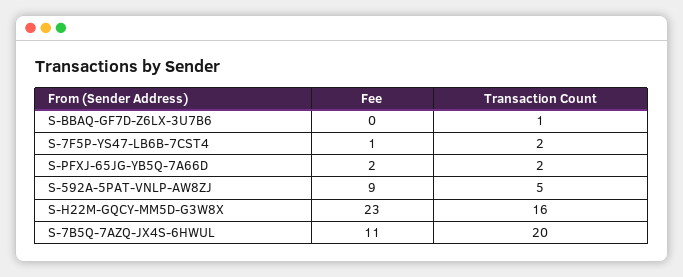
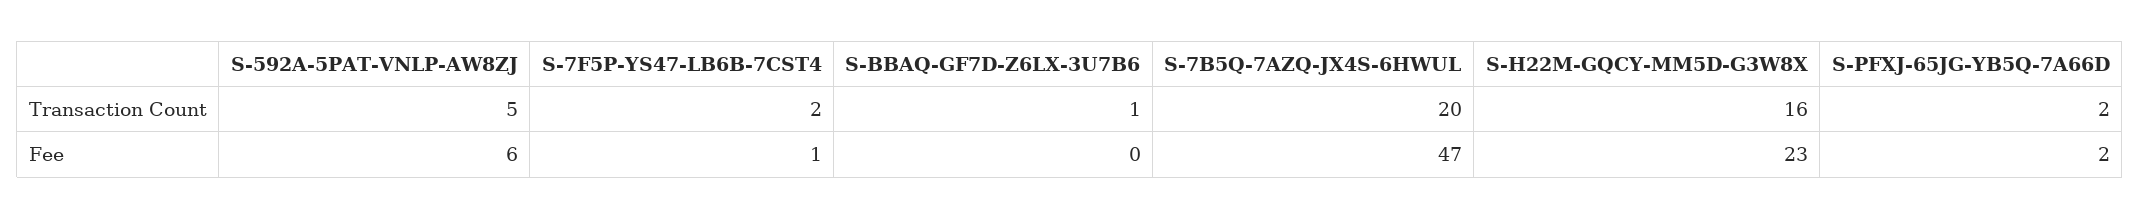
  {
    "Fee": {
      "S-BBAQ-GF7D-Z6LX-3U7B6": 0,
      "S-7F5P-YS47-LB6B-7CST4": 1,
      "S-PFXJ-65JG-YB5Q-7A66D": 2,
-     "S-592A-5PAT-VNLP-AW8ZJ": 9,
+     "S-592A-5PAT-VNLP-AW8ZJ": 6,
      "S-H22M-GQCY-MM5D-G3W8X": 23,
-     "S-7B5Q-7AZQ-JX4S-6HWUL": 11
+     "S-7B5Q-7AZQ-JX4S-6HWUL": 47
    },
    "Transaction Count": {
      "S-BBAQ-GF7D-Z6LX-3U7B6": 1,
      "S-7F5P-YS47-LB6B-7CST4": 2,
      "S-PFXJ-65JG-YB5Q-7A66D": 2,
      "S-592A-5PAT-VNLP-AW8ZJ": 5,
      "S-H22M-GQCY-MM5D-G3W8X": 16,
      "S-7B5Q-7AZQ-JX4S-6HWUL": 20
    }
  }

